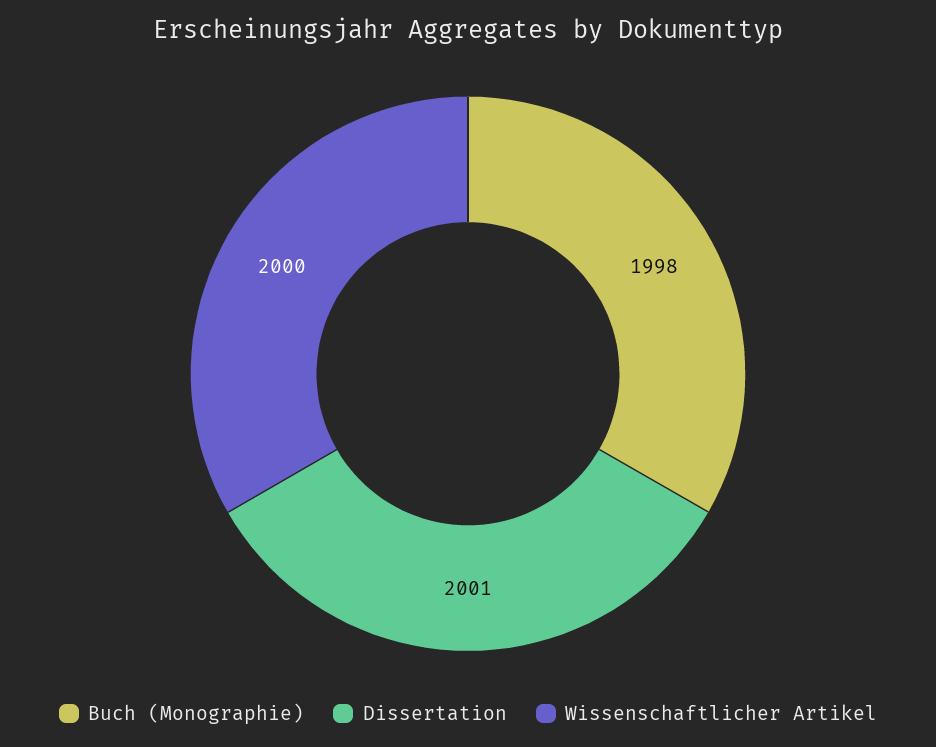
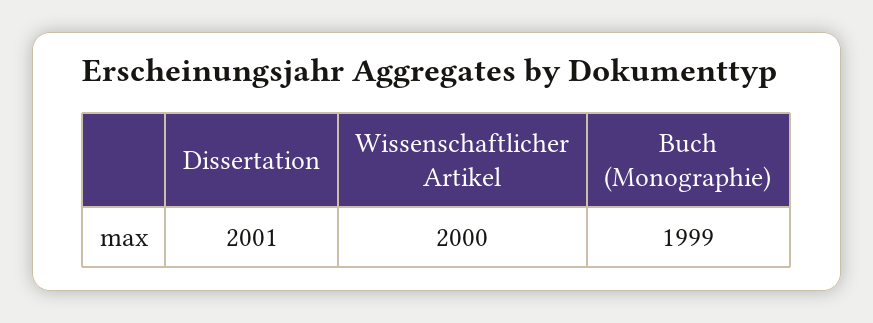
  {
-   "Buch (Monographie)": 1998,
+   "Buch (Monographie)": 1999,
    "Dissertation": 2001,
    "Wissenschaftlicher Artikel": 2000
  }

